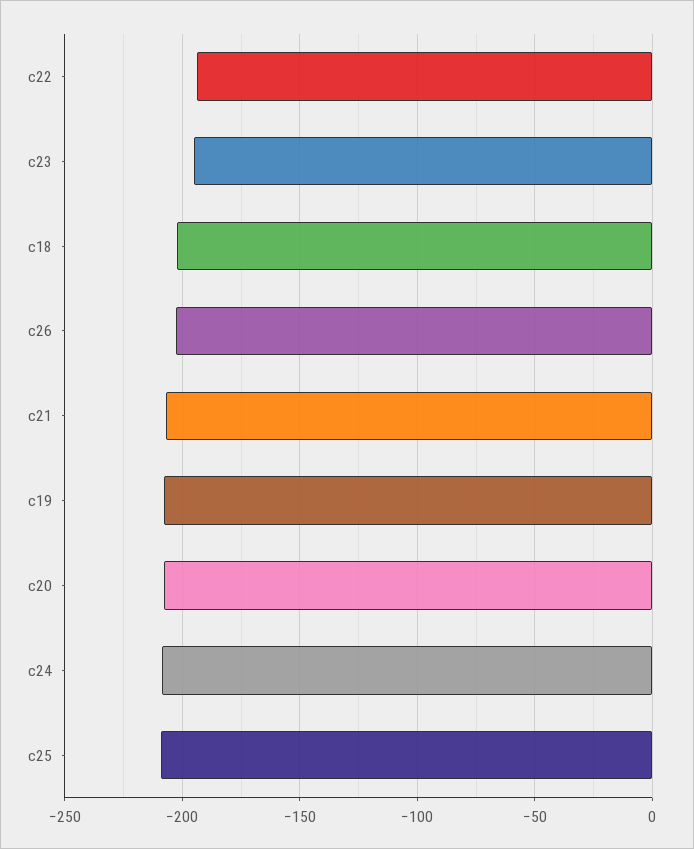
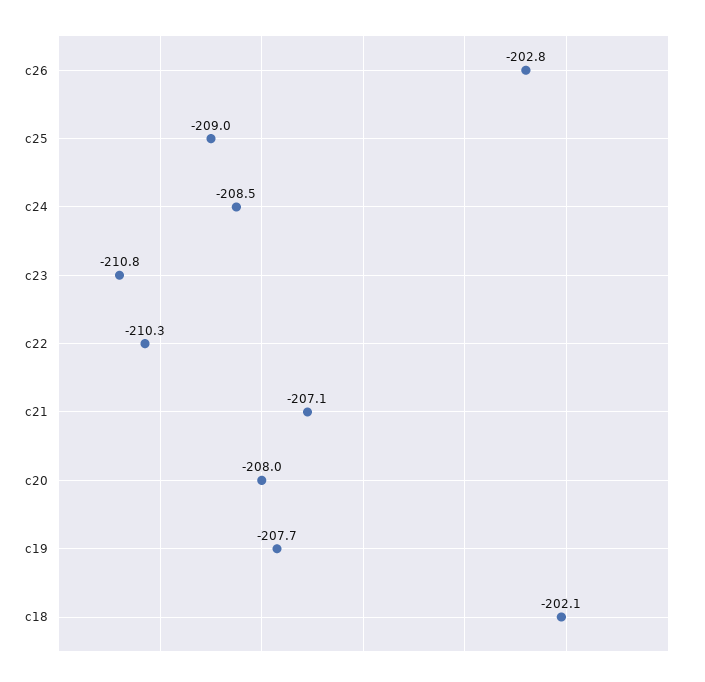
  {
-   "c22": -195,
+   "c22": -210.3,
-   "c23": -195,
+   "c23": -210.8,
    "c18": -202.1,
    "c26": -202.8,
    "c21": -207.1,
    "c19": -207.7,
    "c20": -208,
    "c24": -208.5,
    "c25": -209
  }

